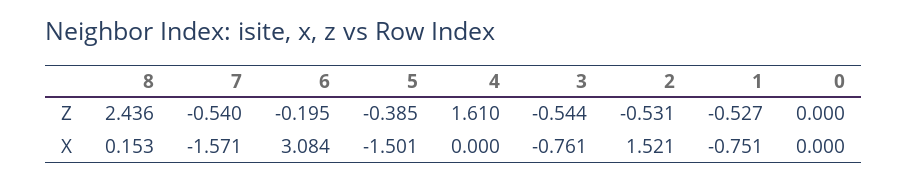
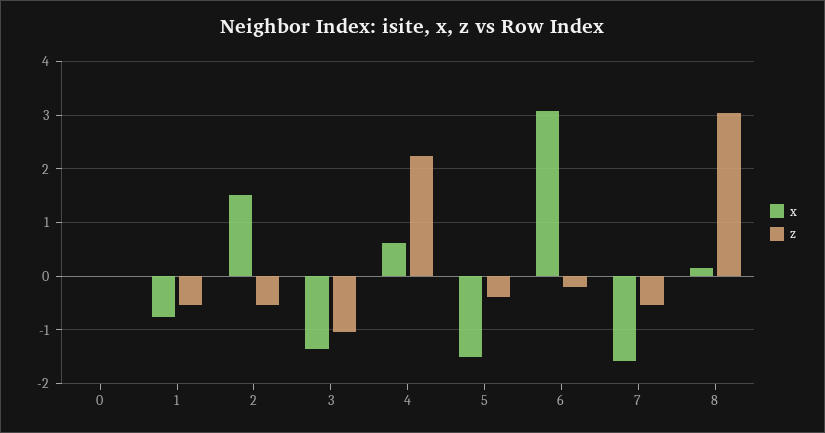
  {
    "Z": {
-     "8": 2.436,
+     "8": 3,
      "7": -0.54,
      "6": -0.195,
      "5": -0.385,
-     "4": 1.61,
+     "4": 2.2,
-     "3": -0.544,
+     "3": -1,
      "2": -0.531,
      "1": -0.527,
      "0": 0
    },
    "X": {
      "8": 0.153,
      "7": -1.571,
      "6": 3.084,
      "5": -1.501,
-     "4": 0,
+     "4": 0.6,
-     "3": -0.761,
+     "3": -1.4,
      "2": 1.521,
      "1": -0.751,
      "0": 0
    }
  }

